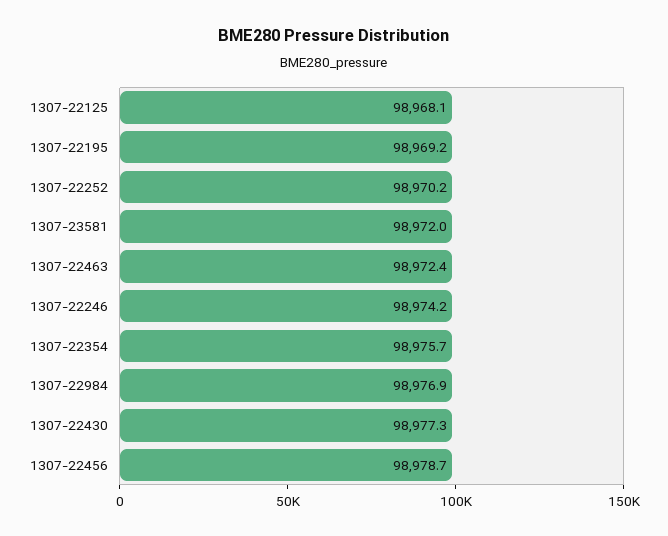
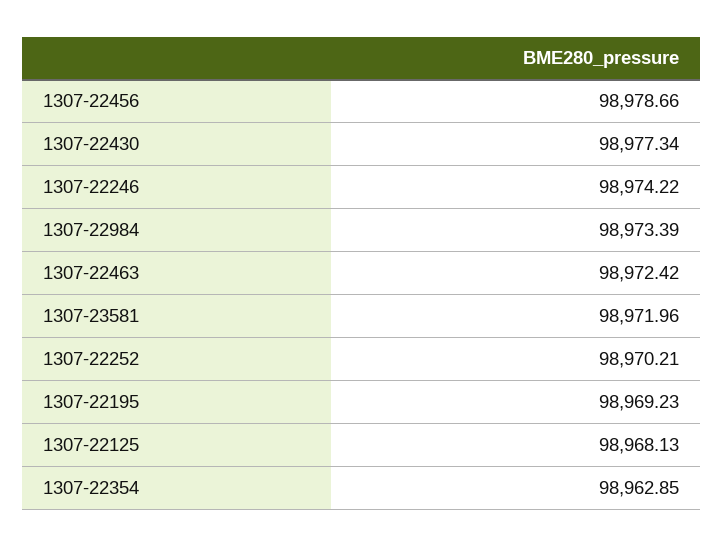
  {
    "1307-22125": 98968.13,
    "1307-22195": 98969.23,
    "1307-22252": 98970.21,
    "1307-23581": 98971.96,
    "1307-22463": 98972.42,
    "1307-22246": 98974.22,
-   "1307-22354": 98975.7,
+   "1307-22354": 98962.85,
-   "1307-22984": 98976.9,
+   "1307-22984": 98973.39,
    "1307-22430": 98977.34,
    "1307-22456": 98978.66
  }

